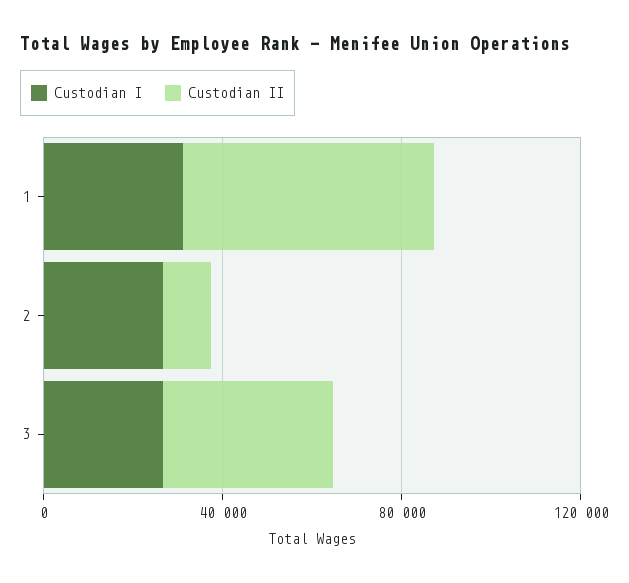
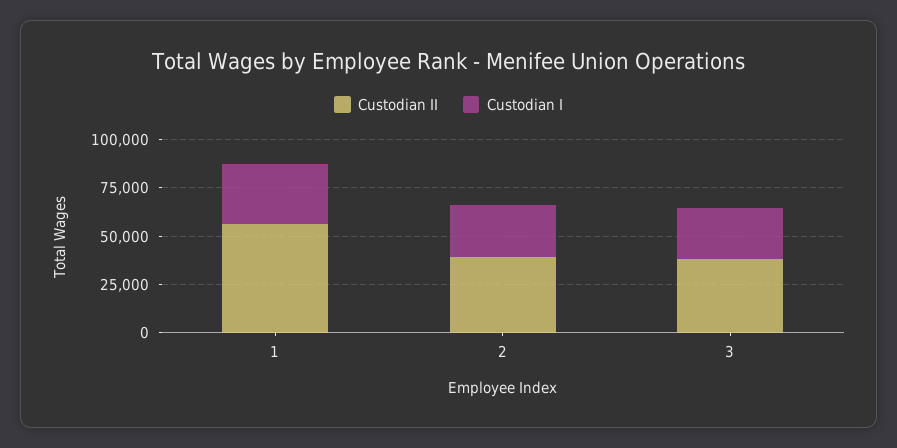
  {
    "Custodian I": {
      "1": 30000,
      "2": 25000,
      "3": 25000
    },
    "Custodian II": {
      "1": 55000,
-     "2": 10000,
+     "2": 40000,
      "3": 40000
    }
  }

